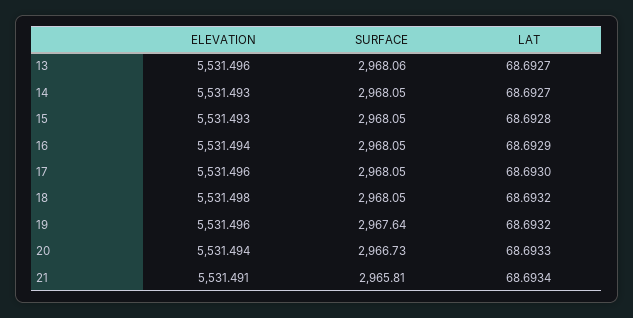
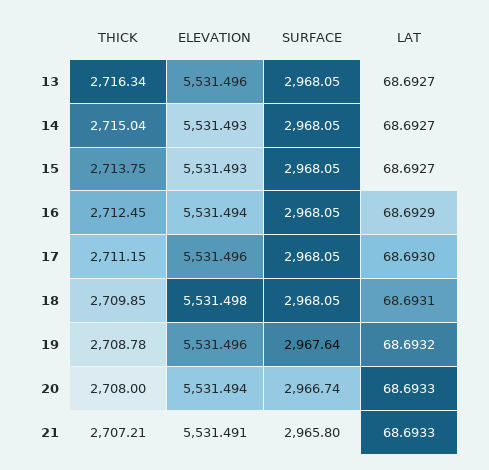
  {
    "ELEVATION": {
      "13": 5531.496,
      "14": 5531.493,
      "15": 5531.493,
      "16": 5531.494,
      "17": 5531.496,
      "18": 5531.498,
      "19": 5531.496,
      "20": 5531.494,
      "21": 5531.491
    },
    "SURFACE": {
-     "13": 2968.06,
+     "13": 2968.05,
      "14": 2968.05,
      "15": 2968.05,
      "16": 2968.05,
      "17": 2968.05,
      "18": 2968.05,
      "19": 2967.64,
-     "20": 2966.73,
+     "20": 2966.74,
-     "21": 2965.81
+     "21": 2965.8
    },
    "LAT": {
      "13": 68.6927,
      "14": 68.6927,
-     "15": 68.6928,
+     "15": 68.6927,
      "16": 68.6929,
      "17": 68.693,
-     "18": 68.6932,
+     "18": 68.6931,
      "19": 68.6932,
      "20": 68.6933,
-     "21": 68.6934
+     "21": 68.6933
-   }
+   },
+   "THICK": {
+     "13": 2716.34,
+     "14": 2715.04,
+     "15": 2713.75,
+     "16": 2712.45,
+     "17": 2711.15,
+     "18": 2709.85,
+     "19": 2708.78,
+     "20": 2708,
+     "21": 2707.21
+   }
  }

